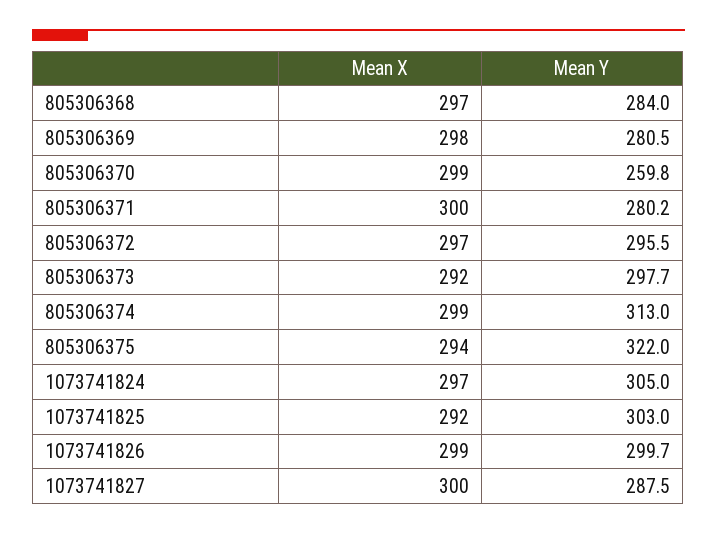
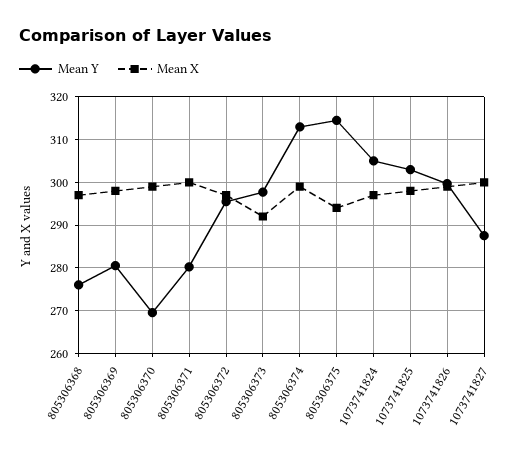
  {
    "Mean X": {
      "805306368": 297,
      "805306369": 298,
      "805306370": 299,
      "805306371": 300,
      "805306372": 297,
      "805306373": 292,
      "805306374": 299,
      "805306375": 294,
      "1073741824": 297,
-     "1073741825": 292,
+     "1073741825": 298,
      "1073741826": 299,
      "1073741827": 300
    },
    "Mean Y": {
-     "805306368": 284,
+     "805306368": 276,
      "805306369": 280.5,
-     "805306370": 259.8,
+     "805306370": 270,
      "805306371": 280.2,
      "805306372": 295.5,
      "805306373": 297.7,
      "805306374": 313,
-     "805306375": 322,
+     "805306375": 314,
      "1073741824": 305,
      "1073741825": 303,
      "1073741826": 299.7,
      "1073741827": 287.5
    }
  }

